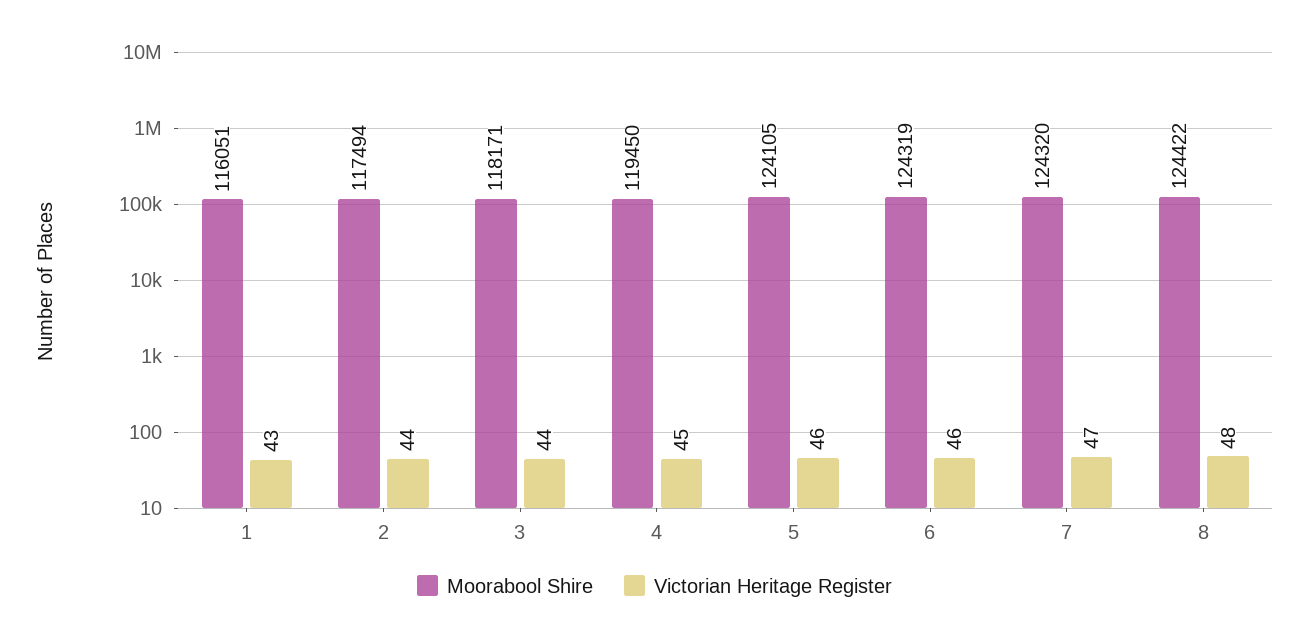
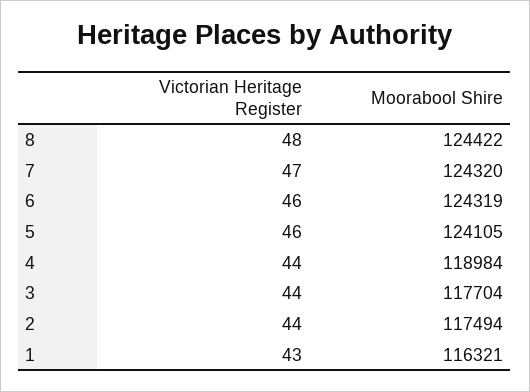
  {
    "Moorabool Shire": {
-     "1": 116051,
+     "1": 116321,
      "2": 117494,
-     "3": 118171,
+     "3": 117704,
-     "4": 119450,
+     "4": 118984,
      "5": 124105,
      "6": 124319,
      "7": 124320,
      "8": 124422
    },
    "Victorian Heritage Register": {
      "1": 43,
      "2": 44,
      "3": 44,
-     "4": 45,
+     "4": 44,
      "5": 46,
      "6": 46,
      "7": 47,
      "8": 48
    }
  }

